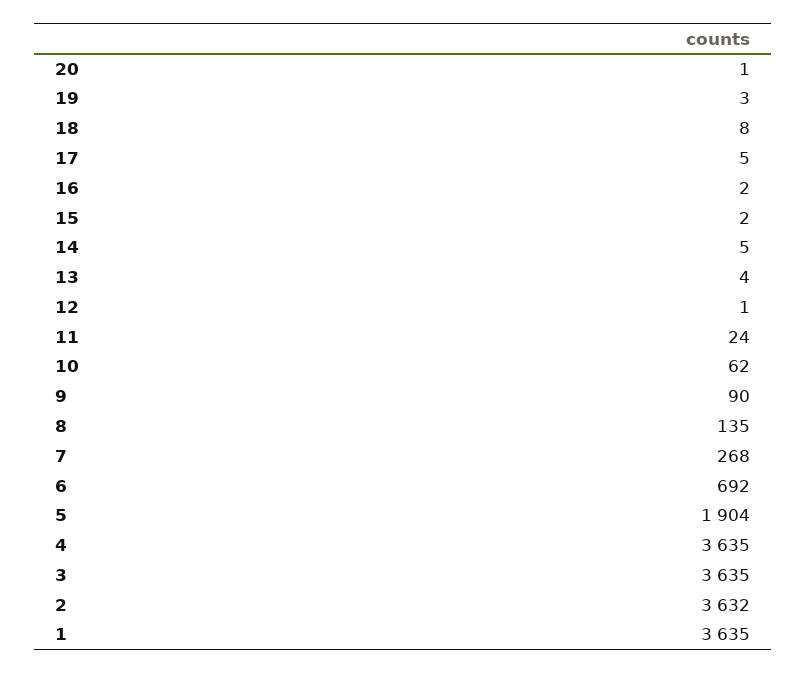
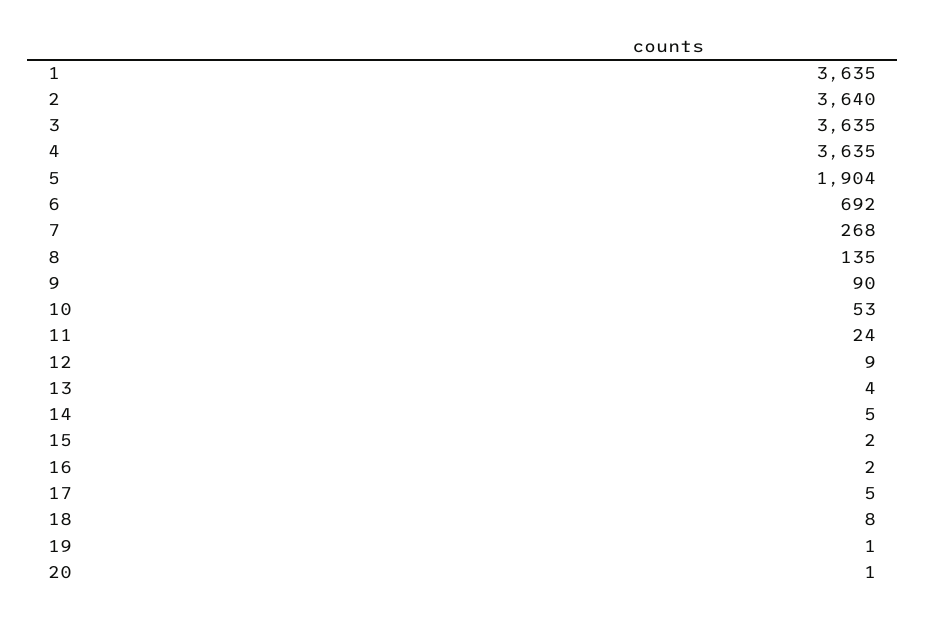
  {
    "20": 1,
-   "19": 3,
+   "19": 1,
    "18": 8,
    "17": 5,
    "16": 2,
    "15": 2,
    "14": 5,
    "13": 4,
-   "12": 1,
+   "12": 9,
    "11": 24,
-   "10": 62,
+   "10": 53,
    "9": 90,
    "8": 135,
    "7": 268,
    "6": 692,
    "5": 1904,
    "4": 3635,
    "3": 3635,
-   "2": 3632,
+   "2": 3640,
    "1": 3635
  }

